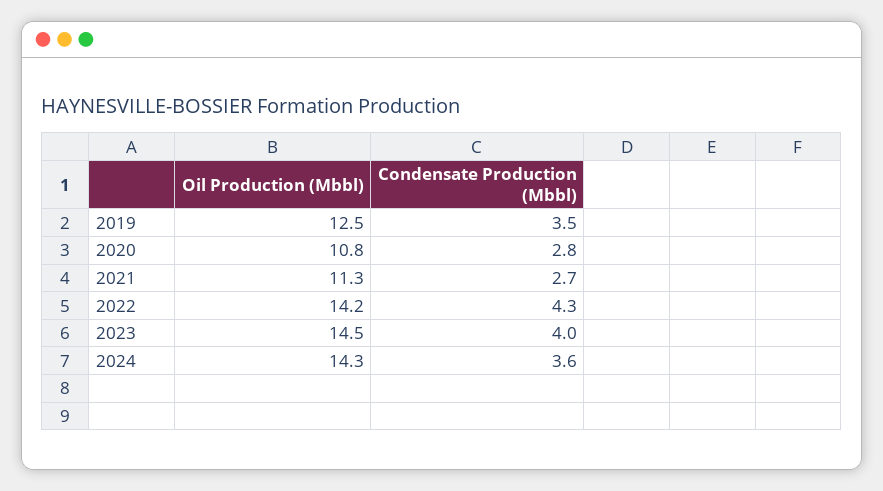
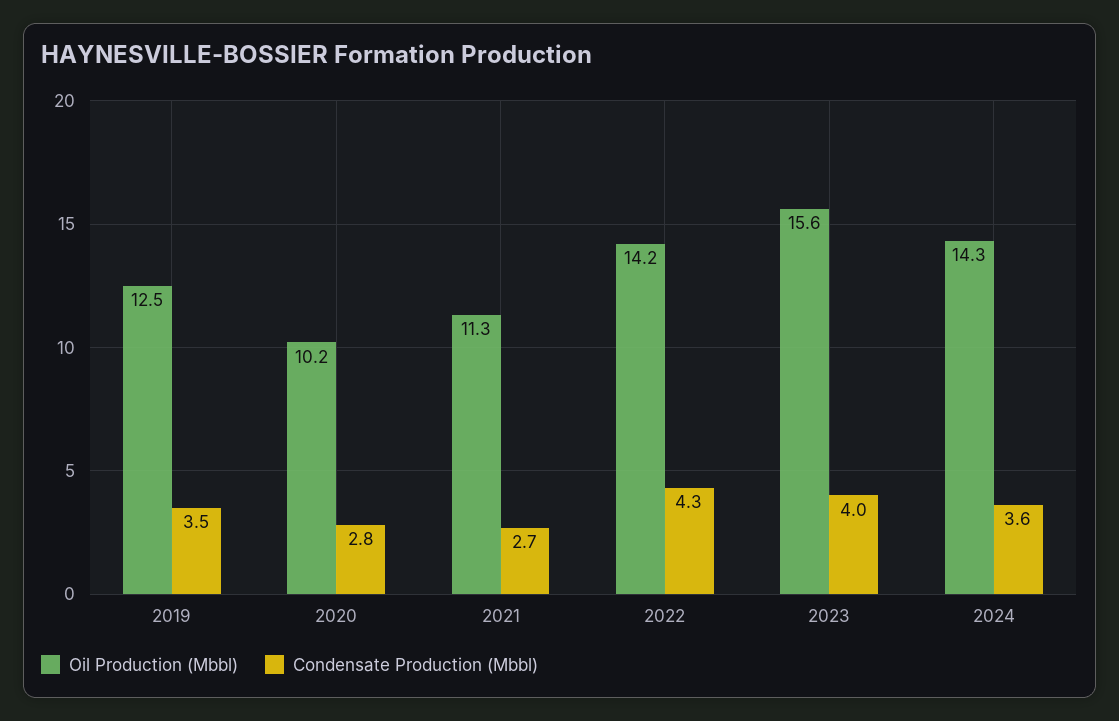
  {
    "Oil Production (Mbbl)": {
      "2019": 12.5,
-     "2020": 10.8,
+     "2020": 10.2,
      "2021": 11.3,
      "2022": 14.2,
-     "2023": 14.5,
+     "2023": 15.6,
      "2024": 14.3
    },
    "Condensate Production (Mbbl)": {
      "2019": 3.5,
      "2020": 2.8,
      "2021": 2.7,
      "2022": 4.3,
      "2023": 4,
      "2024": 3.6
    }
  }

